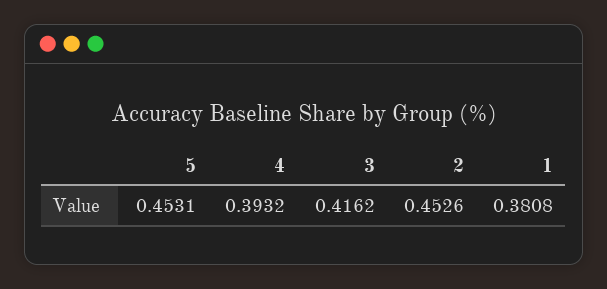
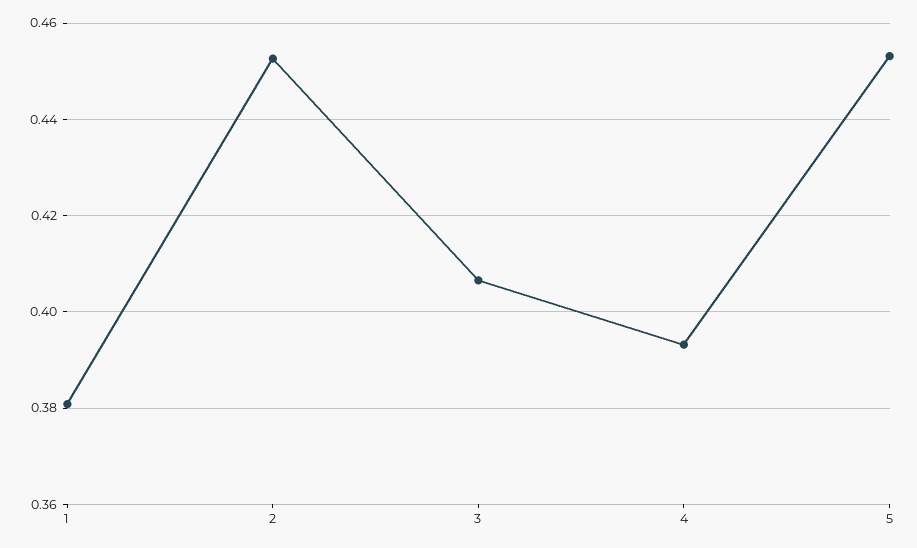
  {
    "5": 0.4531,
    "4": 0.3932,
-   "3": 0.4162,
+   "3": 0.406,
    "2": 0.4526,
    "1": 0.3808
  }

